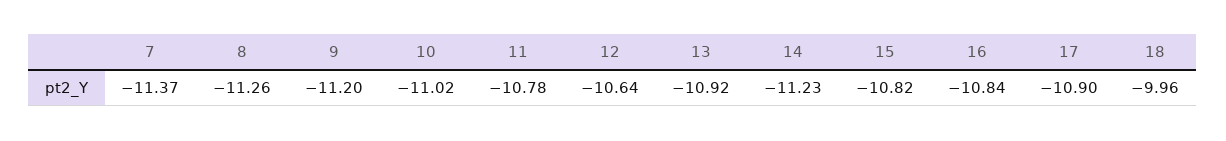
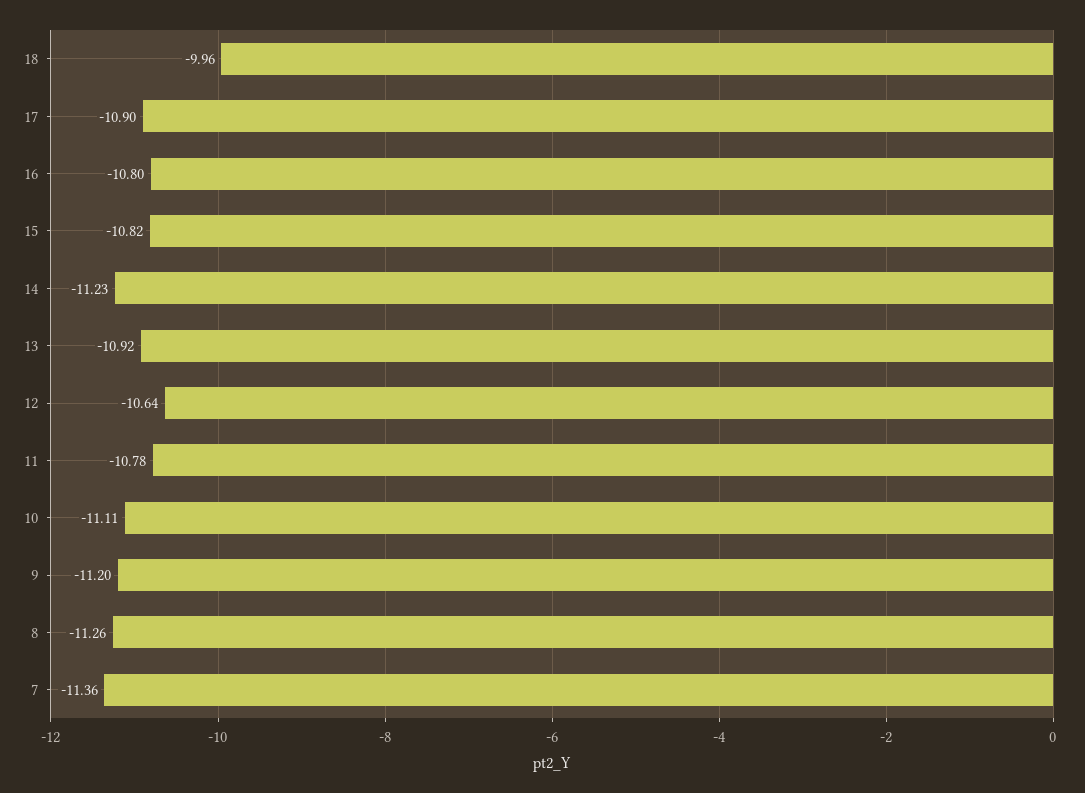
  {
-   "7": -11.37,
+   "7": -11.36,
    "8": -11.26,
    "9": -11.2,
-   "10": -11.02,
+   "10": -11.11,
    "11": -10.78,
    "12": -10.64,
    "13": -10.92,
    "14": -11.23,
    "15": -10.82,
-   "16": -10.84,
+   "16": -10.8,
    "17": -10.9,
    "18": -9.96
  }

